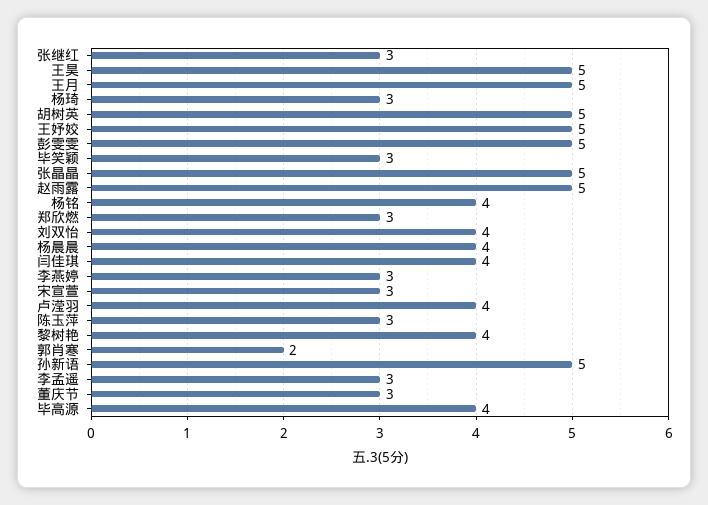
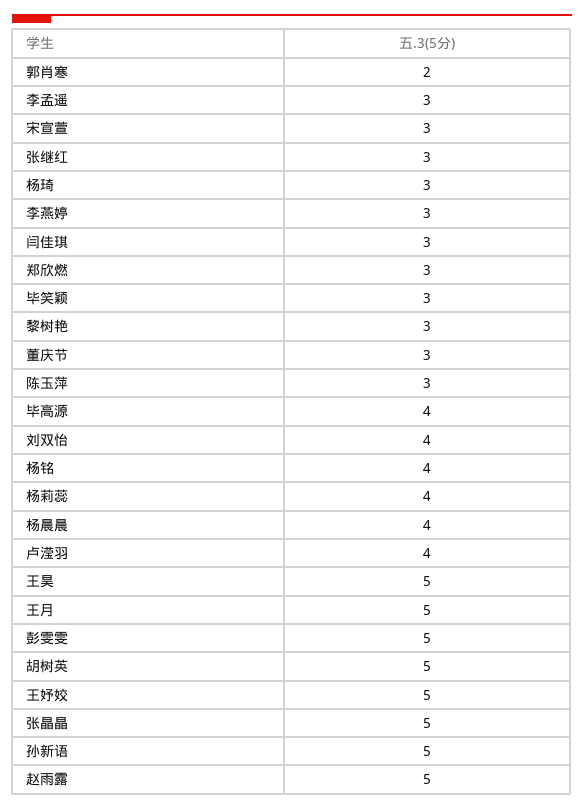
  {
    "张继红": 3,
    "王昊": 5,
    "王月": 5,
    "杨琦": 3,
    "胡树英": 5,
    "王妤姣": 5,
    "彭雯雯": 5,
    "毕笑颖": 3,
    "张晶晶": 5,
    "赵雨露": 5,
    "杨铭": 4,
    "郑欣燃": 3,
    "刘双怡": 4,
    "杨晨晨": 4,
-   "闫佳琪": 4,
+   "闫佳琪": 3,
    "李燕婷": 3,
    "宋宣萱": 3,
    "卢滢羽": 4,
    "陈玉萍": 3,
-   "黎树艳": 4,
+   "黎树艳": 3,
    "郭肖寒": 2,
    "孙新语": 5,
    "李孟遥": 3,
    "董庆节": 3,
-   "毕高源": 4
+   "毕高源": 4,
+   "杨莉蕊": 4
  }

